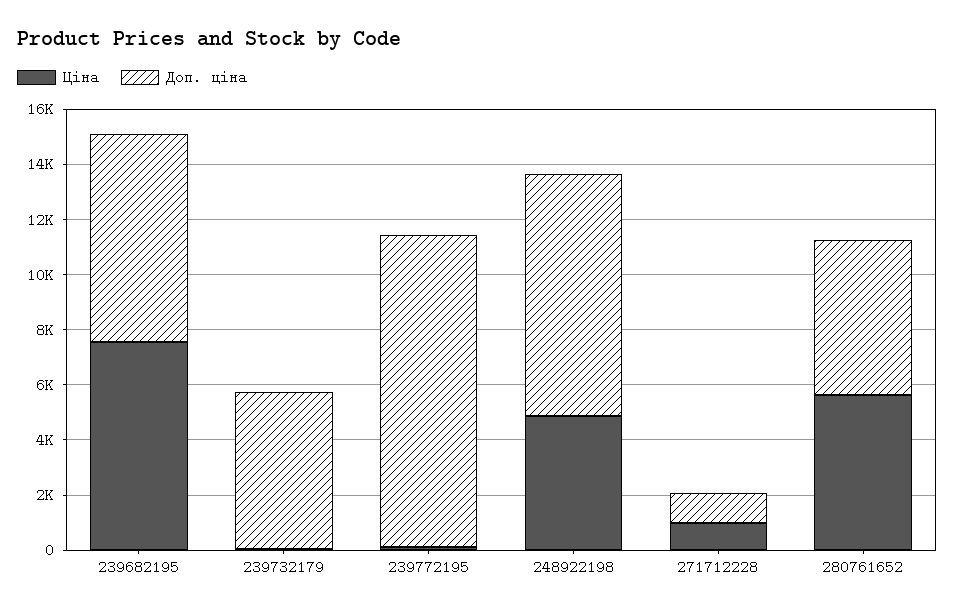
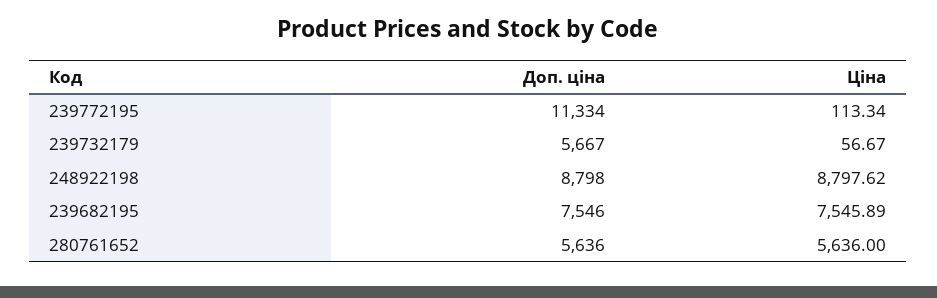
  {
    "Ціна": {
      "239682195": 7545.89,
      "239732179": 56.67,
      "239772195": 113.34,
-     "248922198": 5000,
+     "248922198": 8797.62,
-     "271712228": 1000,
      "280761652": 5636
    },
    "Доп. ціна": {
      "239682195": 7546,
      "239732179": 5667,
      "239772195": 11334,
      "248922198": 8798,
-     "271712228": 1000,
      "280761652": 5636
    }
  }

